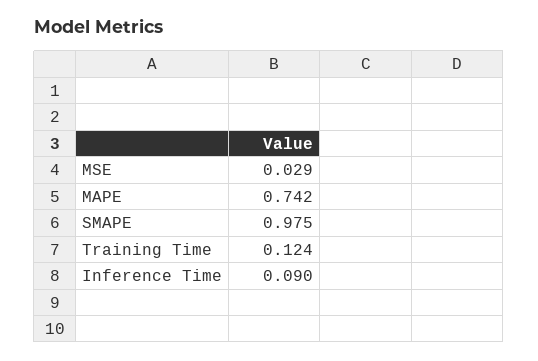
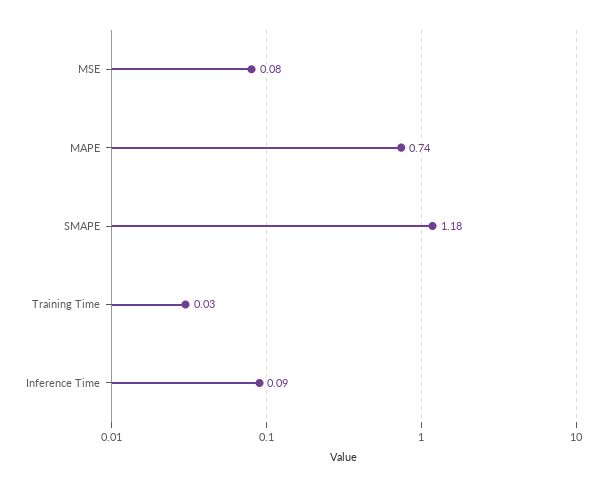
  {
-   "MSE": 0.029,
+   "MSE": 0.08,
    "MAPE": 0.742,
-   "SMAPE": 0.975,
+   "SMAPE": 1.18,
-   "Training Time": 0.124,
+   "Training Time": 0.03,
    "Inference Time": 0.09
  }

